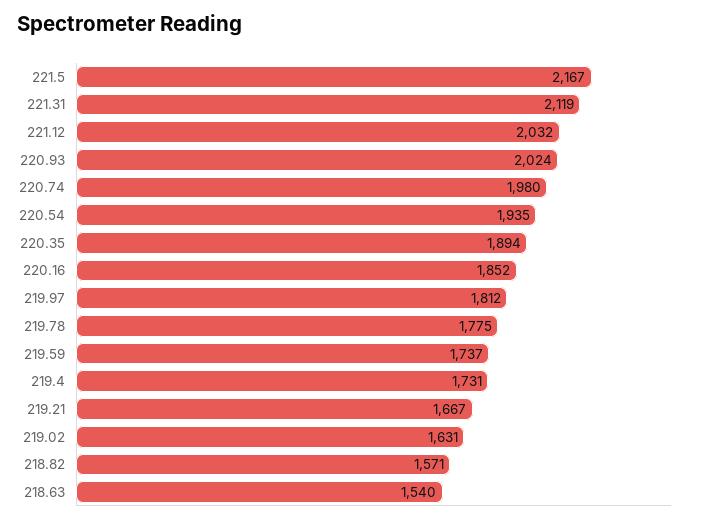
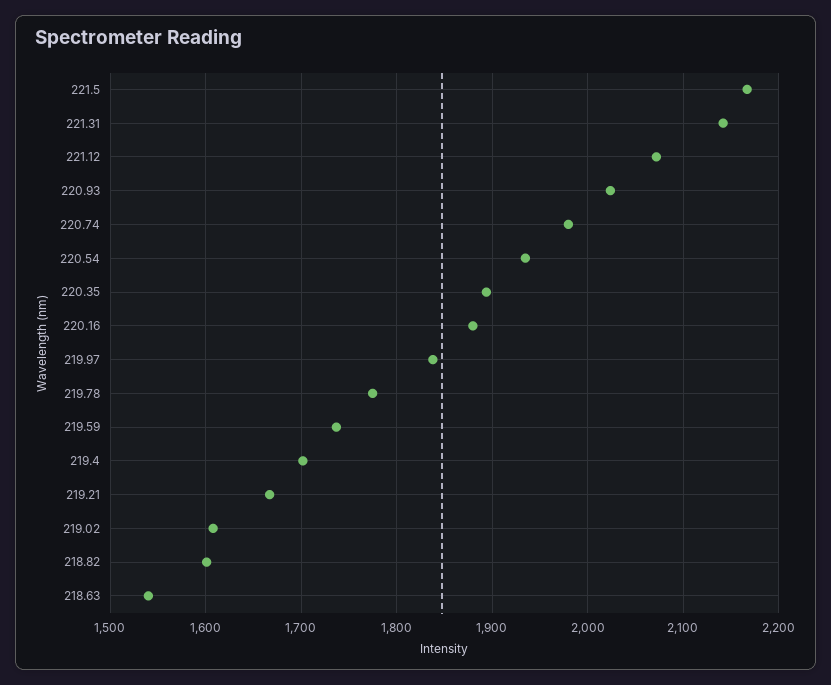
  {
    "221.5": 2167,
-   "221.31": 2119,
+   "221.31": 2140,
-   "221.12": 2032,
+   "221.12": 2070,
    "220.93": 2024,
    "220.74": 1980,
    "220.54": 1935,
    "220.35": 1894,
-   "220.16": 1852,
+   "220.16": 1880,
-   "219.97": 1812,
+   "219.97": 1840,
    "219.78": 1775,
    "219.59": 1737,
-   "219.4": 1731,
+   "219.4": 1700,
    "219.21": 1667,
-   "219.02": 1631,
+   "219.02": 1610,
-   "218.82": 1571,
+   "218.82": 1600,
    "218.63": 1540
  }

